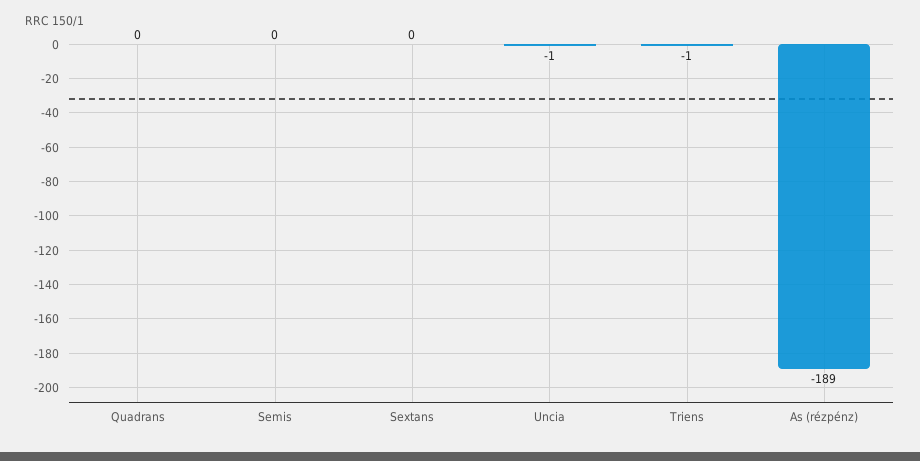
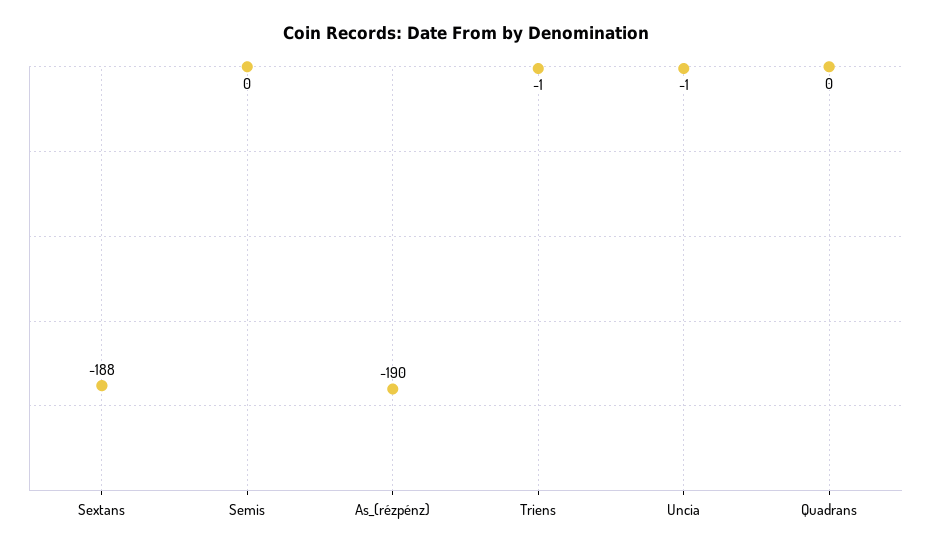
  {
    "Quadrans": 0,
    "Semis": 0,
-   "Sextans": 0,
+   "Sextans": -188,
    "Uncia": -1,
    "Triens": -1,
-   "As (rézpénz)": -189
+   "As (rézpénz)": -190
  }

